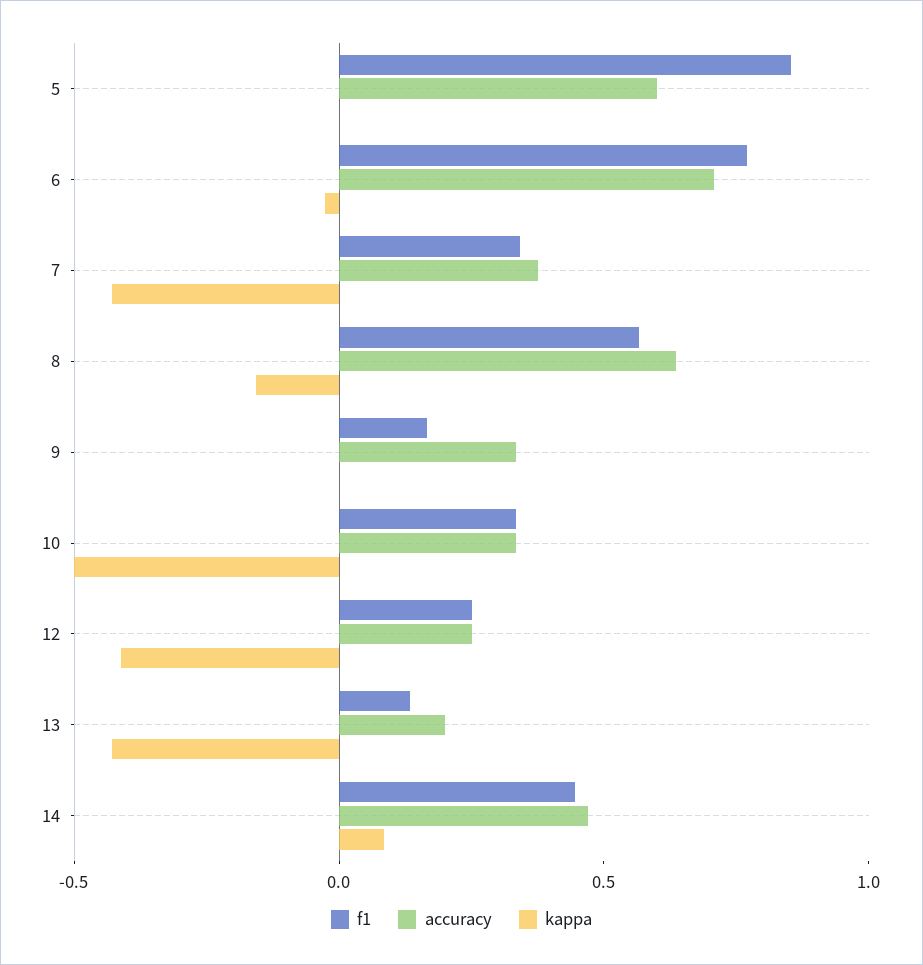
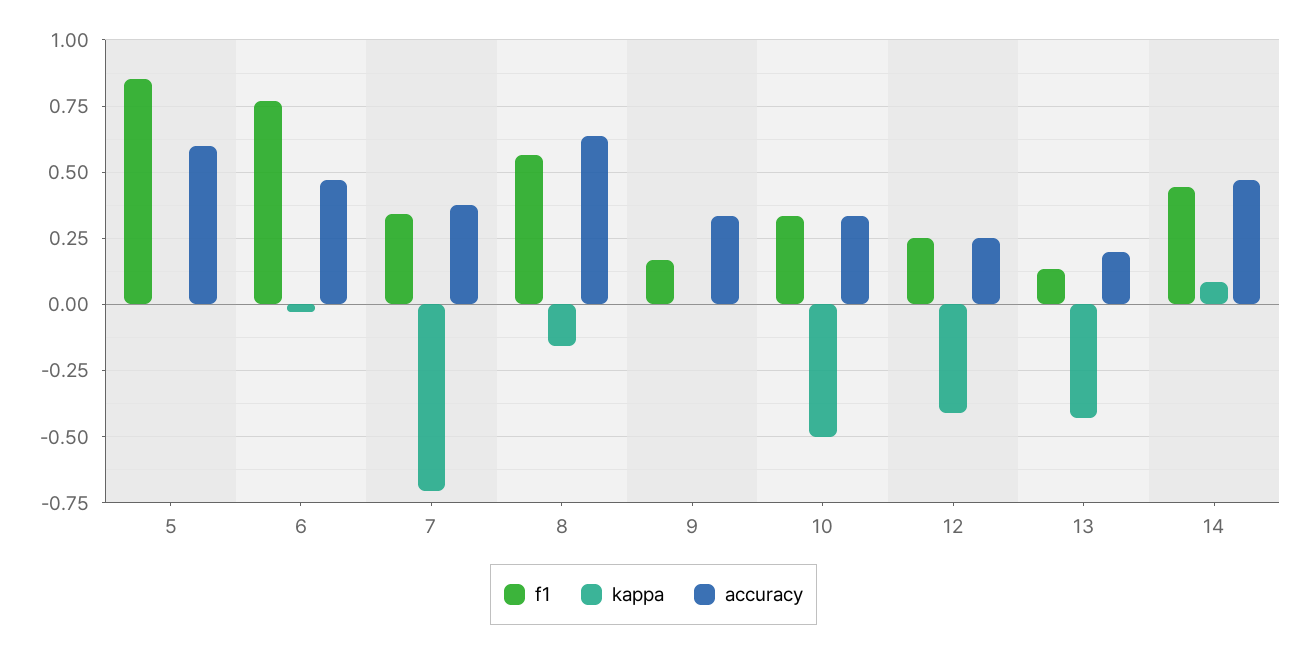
  {
    "f1": {
      "5": 0.85,
      "6": 0.775,
      "7": 0.35,
      "8": 0.575,
      "9": 0.175,
      "10": 0.325,
      "12": 0.25,
      "13": 0.125,
      "14": 0.45
    },
    "accuracy": {
      "5": 0.6,
-     "6": 0.7,
+     "6": 0.475,
      "7": 0.375,
      "8": 0.625,
      "9": 0.325,
      "10": 0.325,
      "12": 0.25,
      "13": 0.2,
      "14": 0.475
    },
    "kappa": {
      "5": 0,
      "6": -0.025,
-     "7": -0.4,
+     "7": -0.7,
      "8": -0.15,
      "9": 0,
      "10": -0.5,
      "12": -0.4,
      "13": -0.425,
      "14": 0.075
    }
  }

